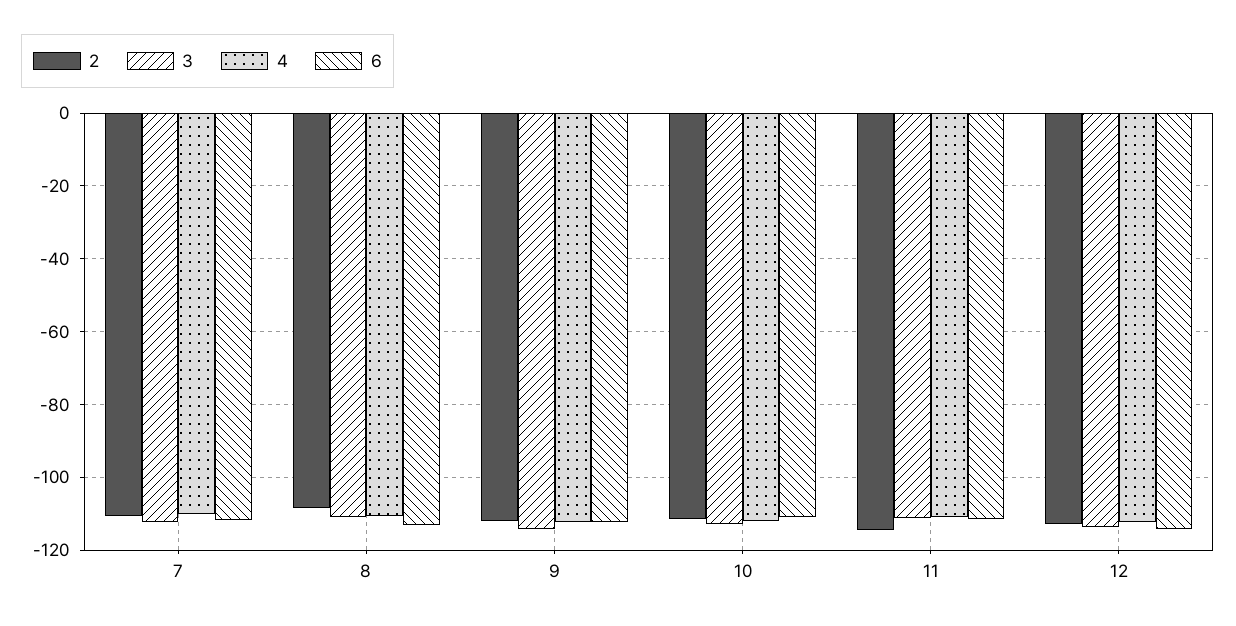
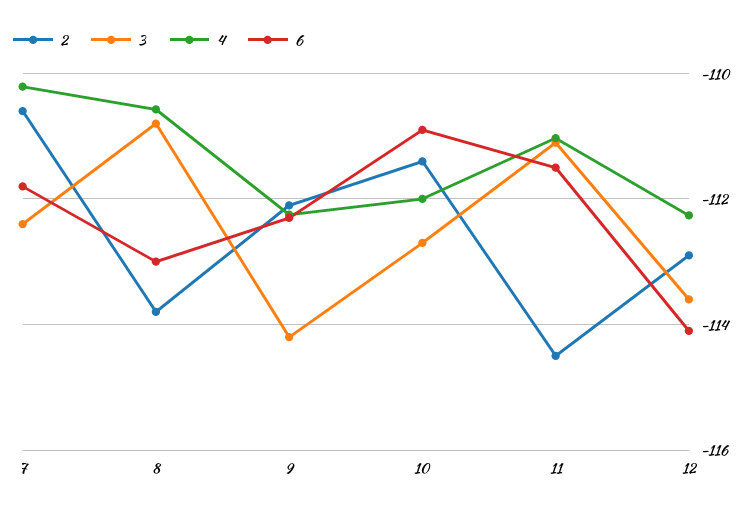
  {
    "2": {
      "7": -110.6,
-     "8": -108,
+     "8": -113.8,
      "9": -112.2,
      "10": -111.4,
      "11": -114.6,
      "12": -113
    },
    "3": {
      "7": -112.4,
      "8": -110.8,
      "9": -114.2,
      "10": -112.8,
      "11": -111.2,
      "12": -113.6
    },
    "4": {
      "7": -110.2,
      "8": -110.6,
      "9": -112.2,
      "10": -112,
      "11": -111,
      "12": -112.2
    },
    "6": {
      "7": -111.8,
      "8": -113,
      "9": -112.4,
      "10": -111,
      "11": -111.6,
      "12": -114.2
    }
  }

